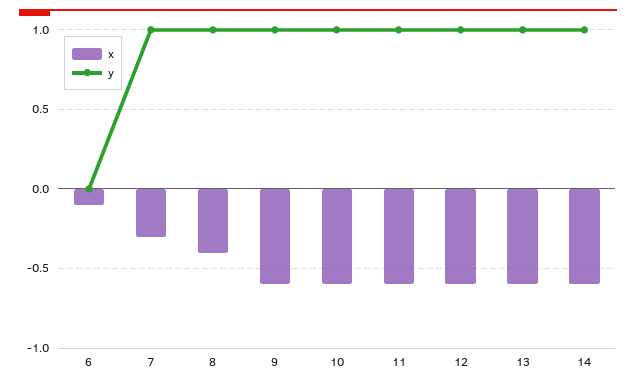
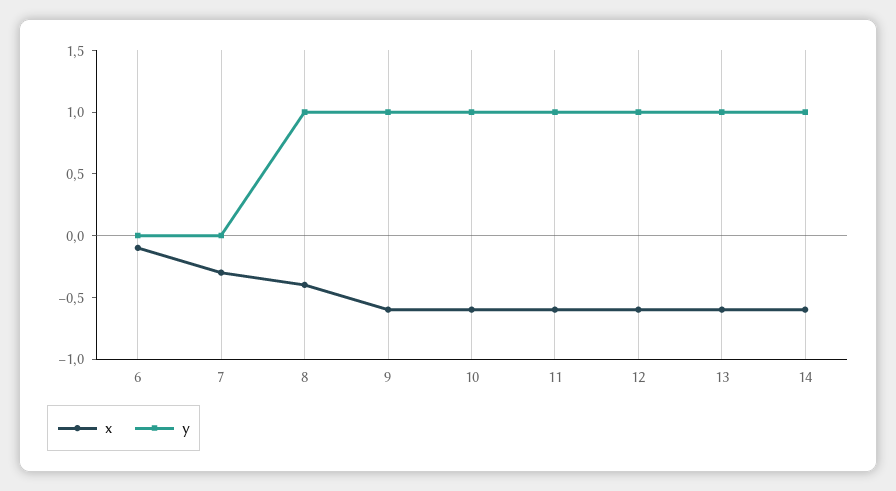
  {
    "x": {
      "6": -0.1,
      "7": -0.3,
      "8": -0.4,
      "9": -0.6,
      "10": -0.6,
      "11": -0.6,
      "12": -0.6,
      "13": -0.6,
      "14": -0.6
    },
    "y": {
      "6": 0,
-     "7": 1,
+     "7": 0,
      "8": 1,
      "9": 1,
      "10": 1,
      "11": 1,
      "12": 1,
      "13": 1,
      "14": 1
    }
  }

